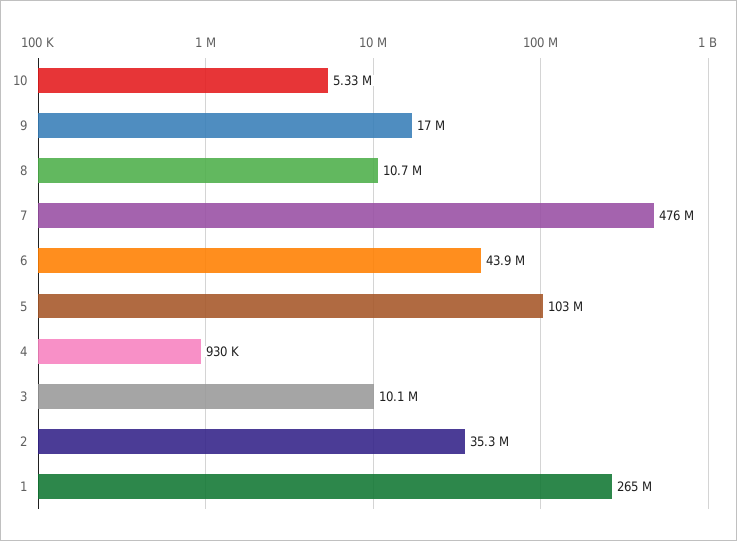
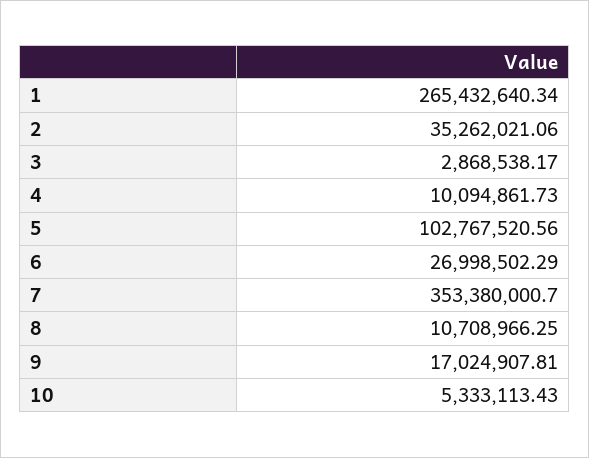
  {
    "10": 5333113.43,
    "9": 17024907.81,
    "8": 10708966.25,
-   "7": 476000000,
+   "7": 353380000.7,
-   "6": 43900000,
+   "6": 26998502.29,
    "5": 102767520.56,
-   "4": 930000,
+   "4": 10094861.73,
-   "3": 10100000,
+   "3": 2868538.17,
    "2": 35262021.06,
    "1": 265432640.34
  }

